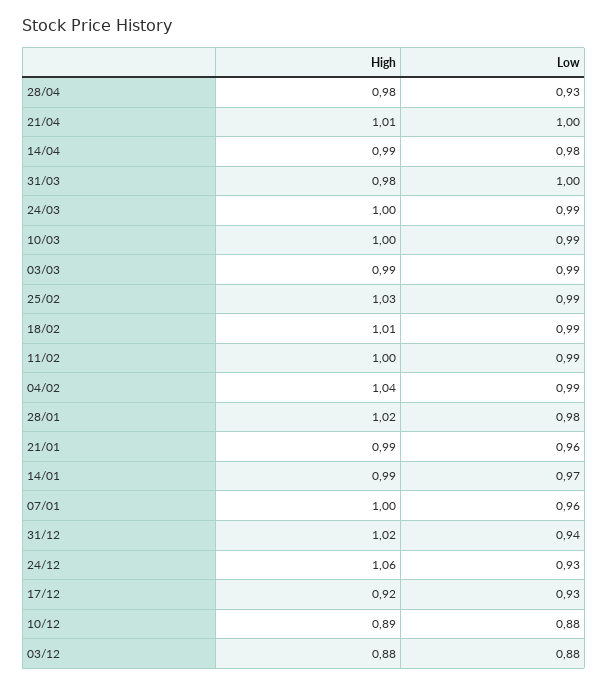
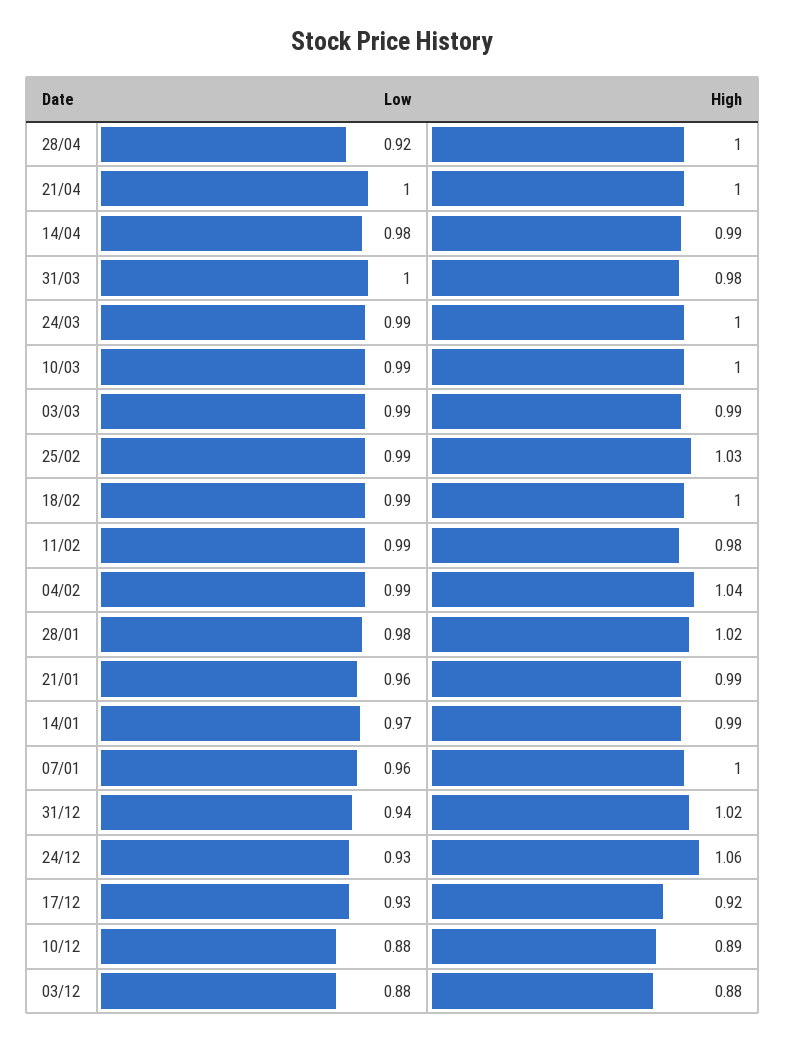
  {
    "High": {
-     "28/04": 0.98,
+     "28/04": 1,
-     "21/04": 1.01,
+     "21/04": 1,
      "14/04": 0.99,
      "31/03": 0.98,
      "24/03": 1,
      "10/03": 1,
      "03/03": 0.99,
      "25/02": 1.03,
-     "18/02": 1.01,
+     "18/02": 1,
-     "11/02": 1,
+     "11/02": 0.98,
      "04/02": 1.04,
      "28/01": 1.02,
      "21/01": 0.99,
      "14/01": 0.99,
      "07/01": 1,
      "31/12": 1.02,
      "24/12": 1.06,
      "17/12": 0.92,
      "10/12": 0.89,
      "03/12": 0.88
    },
    "Low": {
-     "28/04": 0.93,
+     "28/04": 0.92,
      "21/04": 1,
      "14/04": 0.98,
      "31/03": 1,
      "24/03": 0.99,
      "10/03": 0.99,
      "03/03": 0.99,
      "25/02": 0.99,
      "18/02": 0.99,
      "11/02": 0.99,
      "04/02": 0.99,
      "28/01": 0.98,
      "21/01": 0.96,
      "14/01": 0.97,
      "07/01": 0.96,
      "31/12": 0.94,
      "24/12": 0.93,
      "17/12": 0.93,
      "10/12": 0.88,
      "03/12": 0.88
    }
  }

